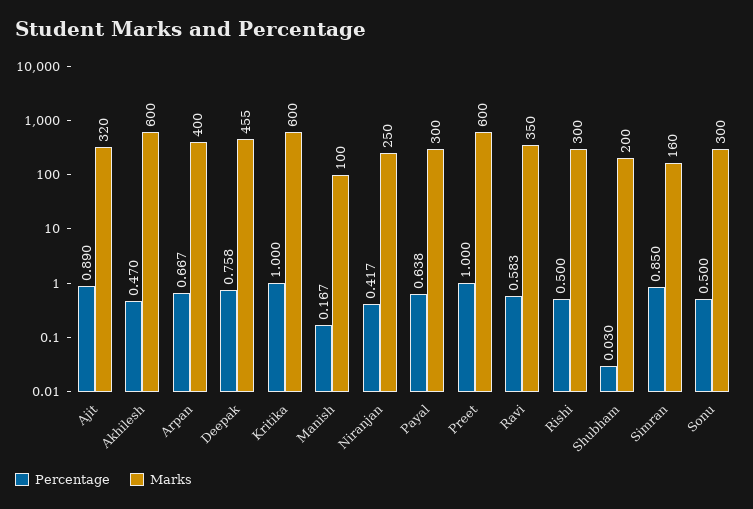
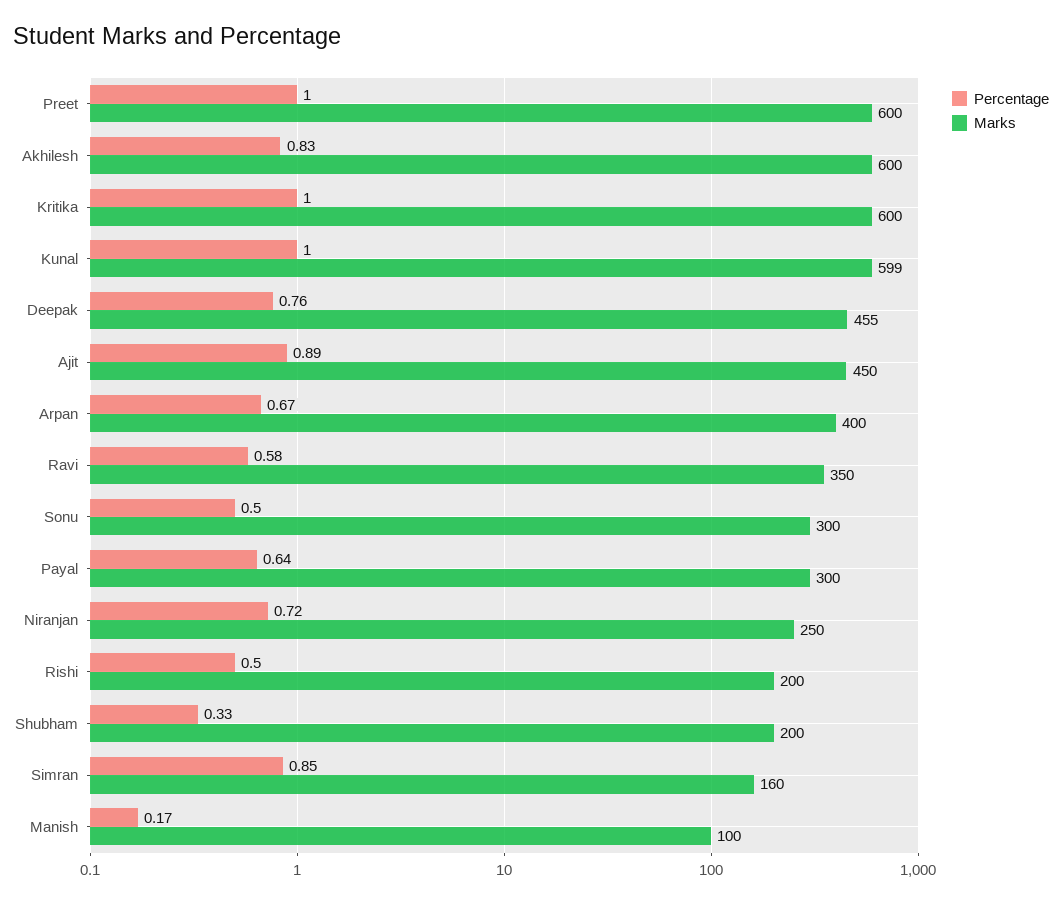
  {
    "Percentage": {
      "Ajit": 0.89,
-     "Akhilesh": 0.47,
+     "Akhilesh": 0.83,
      "Arpan": 0.667,
      "Deepak": 0.758,
      "Kritika": 1,
      "Manish": 0.167,
-     "Niranjan": 0.417,
+     "Niranjan": 0.72,
      "Payal": 0.638,
      "Preet": 1,
      "Ravi": 0.583,
      "Rishi": 0.5,
-     "Shubham": 0.03,
+     "Shubham": 0.33,
      "Simran": 0.85,
-     "Sonu": 0.5
+     "Sonu": 0.5,
+     "Kunal": 1
    },
    "Marks": {
-     "Ajit": 320,
+     "Ajit": 450,
      "Akhilesh": 600,
      "Arpan": 400,
      "Deepak": 455,
      "Kritika": 600,
      "Manish": 100,
      "Niranjan": 250,
      "Payal": 300,
      "Preet": 600,
      "Ravi": 350,
-     "Rishi": 300,
+     "Rishi": 200,
      "Shubham": 200,
      "Simran": 160,
-     "Sonu": 300
+     "Sonu": 300,
+     "Kunal": 599
    }
  }

